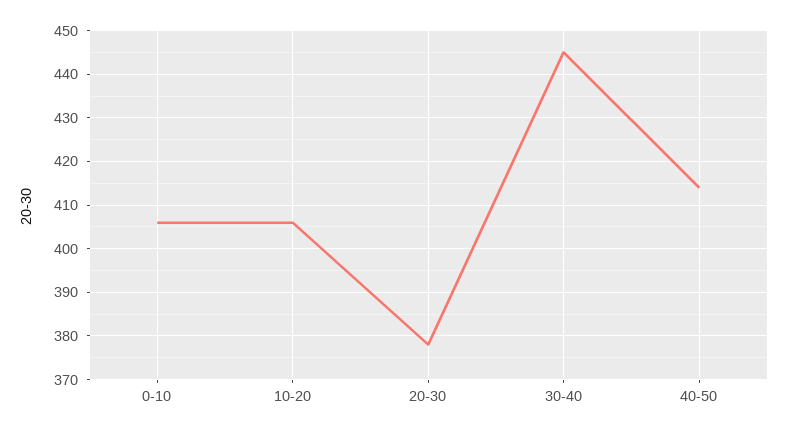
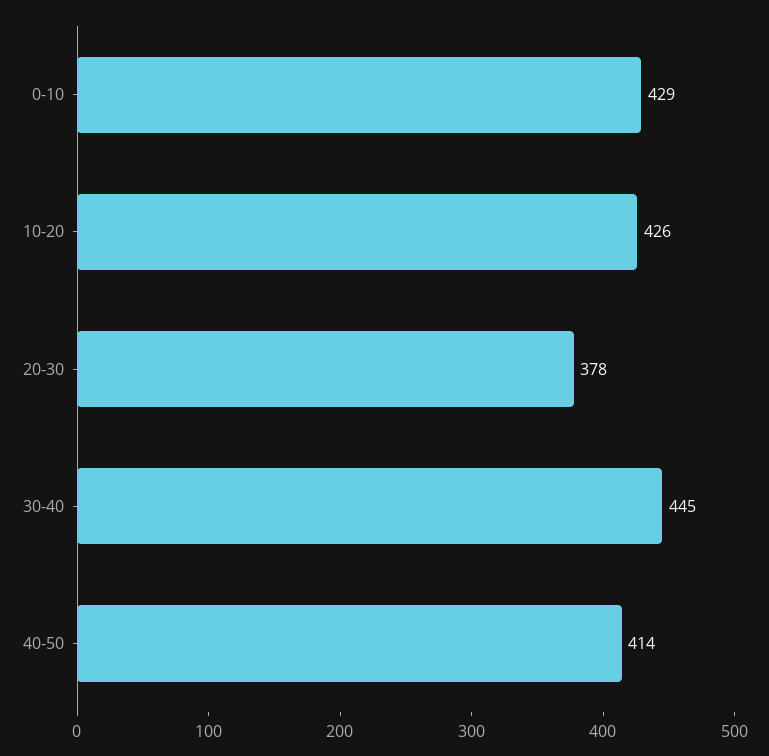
  {
-   "0-10": 405,
+   "0-10": 429,
-   "10-20": 405,
+   "10-20": 426,
    "20-30": 378,
    "30-40": 445,
    "40-50": 414
  }

